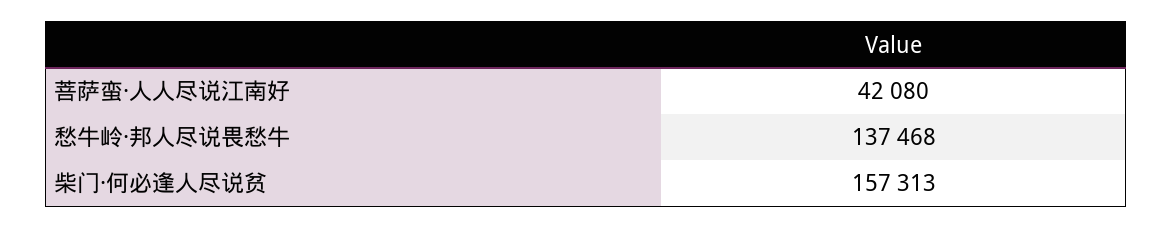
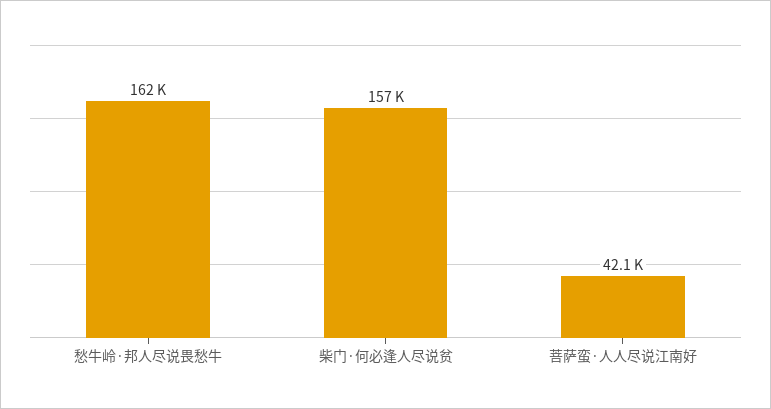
  {
    "菩萨蛮·人人尽说江南好": 42080,
-   "愁牛岭·邦人尽说畏愁牛": 137468,
+   "愁牛岭·邦人尽说畏愁牛": 162000,
    "柴门·何必逢人尽说贫": 157313
  }

